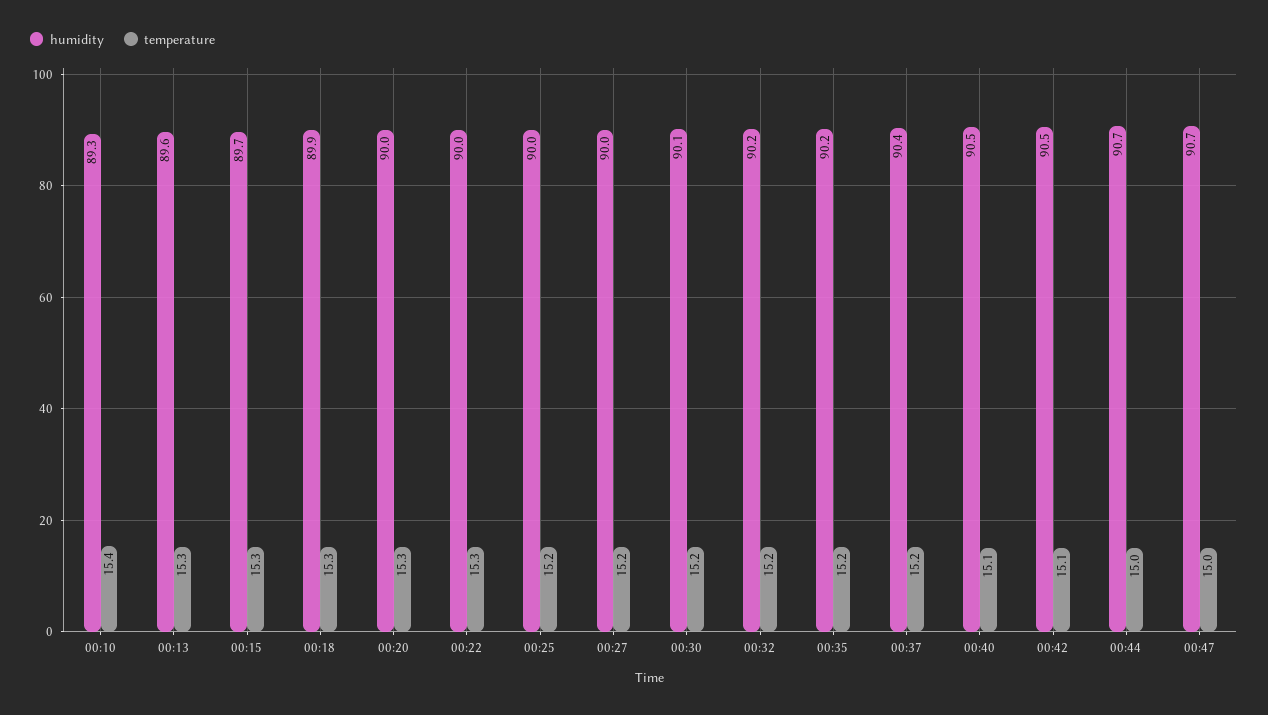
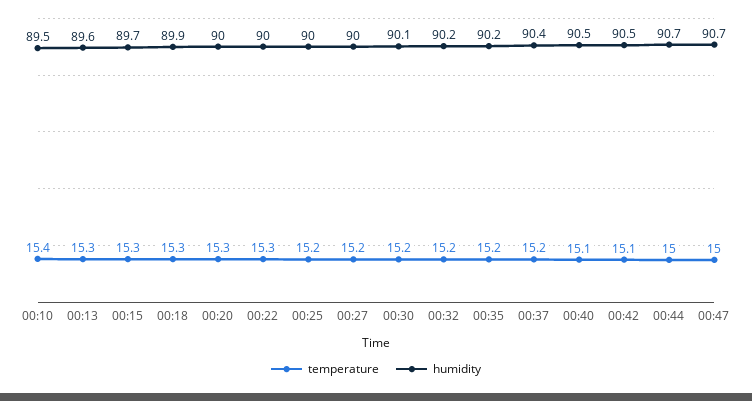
  {
    "humidity": {
-     "00:10": 89.3,
+     "00:10": 89.5,
      "00:13": 89.6,
      "00:15": 89.7,
      "00:18": 89.9,
      "00:20": 90,
      "00:22": 90,
      "00:25": 90,
      "00:27": 90,
      "00:30": 90.1,
      "00:32": 90.2,
      "00:35": 90.2,
      "00:37": 90.4,
      "00:40": 90.5,
      "00:42": 90.5,
      "00:44": 90.7,
      "00:47": 90.7
    },
    "temperature": {
      "00:10": 15.4,
      "00:13": 15.3,
      "00:15": 15.3,
      "00:18": 15.3,
      "00:20": 15.3,
      "00:22": 15.3,
      "00:25": 15.2,
      "00:27": 15.2,
      "00:30": 15.2,
      "00:32": 15.2,
      "00:35": 15.2,
      "00:37": 15.2,
      "00:40": 15.1,
      "00:42": 15.1,
      "00:44": 15,
      "00:47": 15
    }
  }

